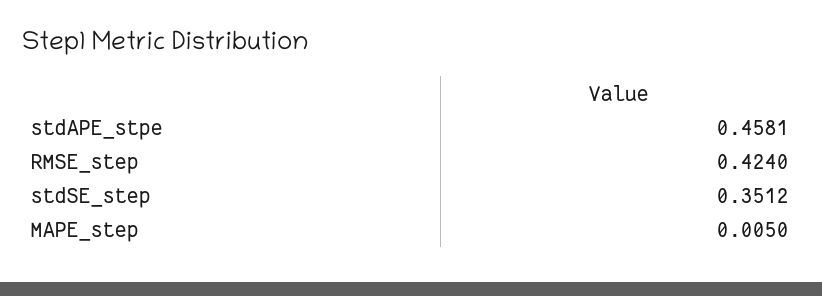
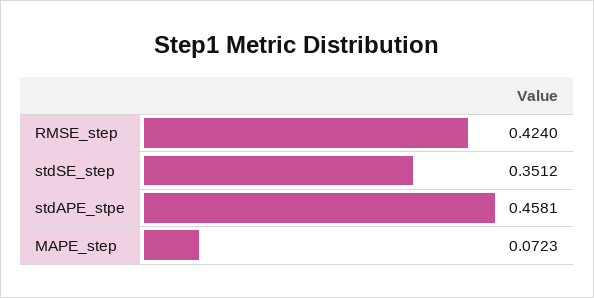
  {
    "stdAPE_stpe": 0.4581,
    "RMSE_step": 0.424,
    "stdSE_step": 0.3512,
-   "MAPE_step": 0.005
+   "MAPE_step": 0.0723
  }

